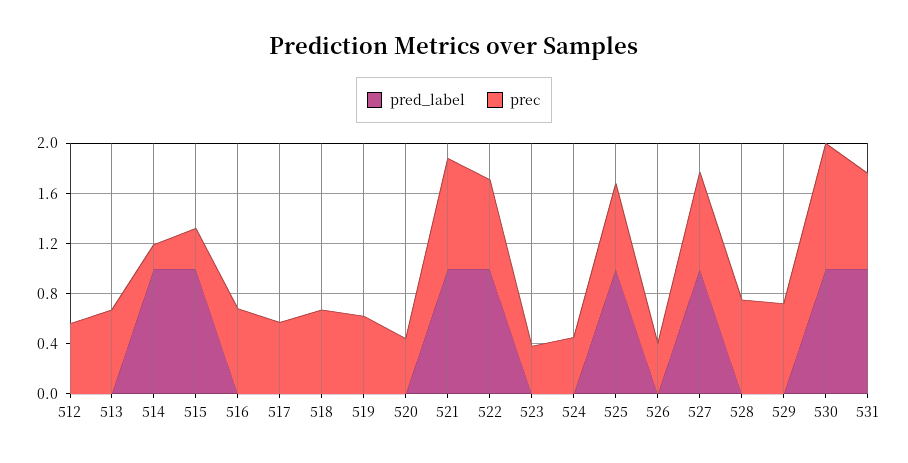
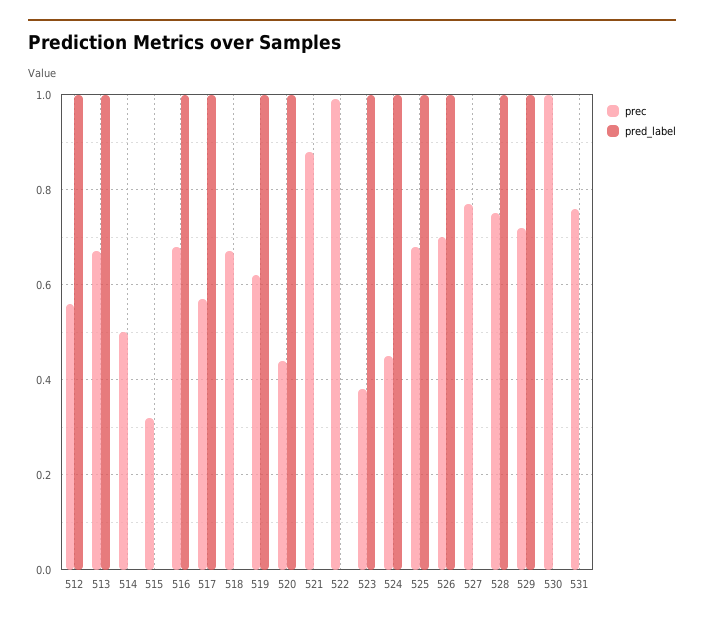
  {
    "pred_label": {
-     "512": 0,
+     "512": 1,
-     "513": 0,
+     "513": 1,
-     "514": 1,
+     "514": 0,
-     "515": 1,
+     "515": 0,
-     "516": 0,
+     "516": 1,
-     "517": 0,
+     "517": 1,
      "518": 0,
-     "519": 0,
+     "519": 1,
-     "520": 0,
+     "520": 1,
-     "521": 1,
+     "521": 0,
-     "522": 1,
+     "522": 0,
-     "523": 0,
+     "523": 1,
-     "524": 0,
+     "524": 1,
      "525": 1,
-     "526": 0,
+     "526": 1,
-     "527": 1,
+     "527": 0,
-     "528": 0,
+     "528": 1,
-     "529": 0,
+     "529": 1,
-     "530": 1,
+     "530": 0,
-     "531": 1
+     "531": 0
    },
    "prec": {
      "512": 0.55,
      "513": 0.65,
-     "514": 0.2,
+     "514": 0.5,
      "515": 0.3,
      "516": 0.7,
      "517": 0.55,
      "518": 0.65,
      "519": 0.6,
      "520": 0.45,
      "521": 0.9,
-     "522": 0.7,
+     "522": 1,
      "523": 0.4,
      "524": 0.45,
      "525": 0.7,
-     "526": 0.4,
+     "526": 0.7,
      "527": 0.75,
      "528": 0.75,
      "529": 0.7,
      "530": 1,
      "531": 0.75
    }
  }

